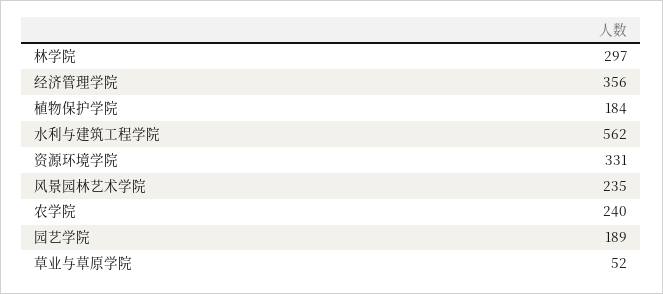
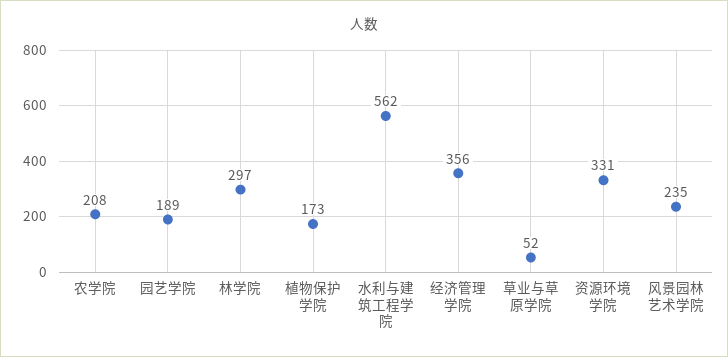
  {
    "林学院": 297,
    "经济管理学院": 356,
-   "植物保护学院": 184,
+   "植物保护学院": 173,
    "水利与建筑工程学院": 562,
    "资源环境学院": 331,
    "风景园林艺术学院": 235,
-   "农学院": 240,
+   "农学院": 208,
    "园艺学院": 189,
    "草业与草原学院": 52
  }

